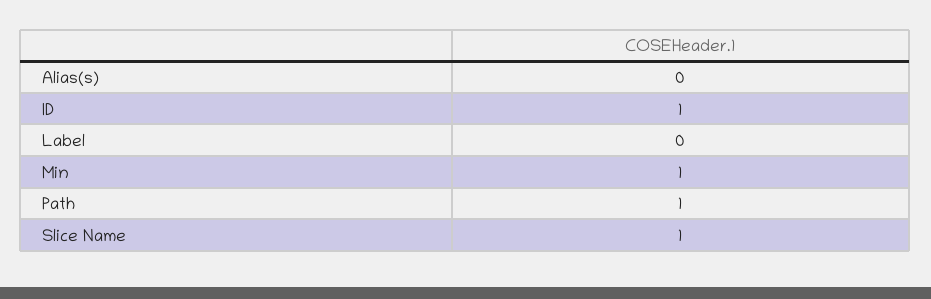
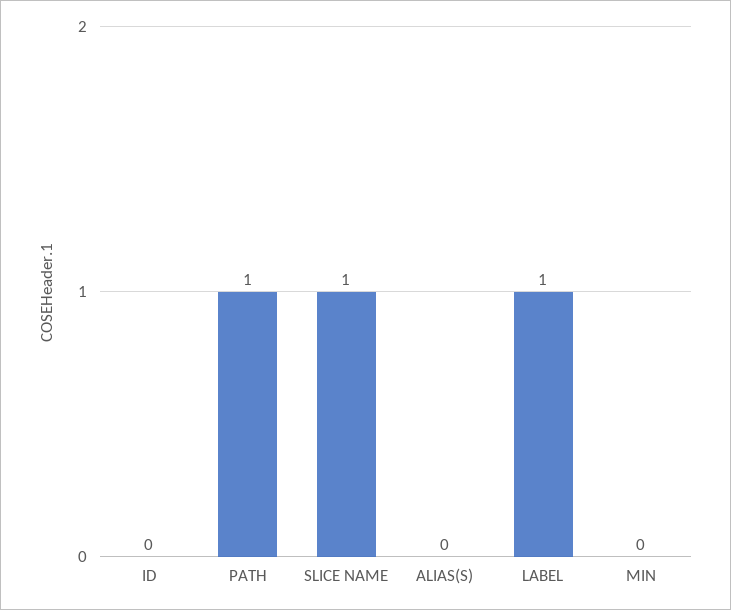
  {
    "Alias(s)": 0,
-   "ID": 1,
+   "ID": 0,
-   "Label": 0,
+   "Label": 1,
-   "Min": 1,
+   "Min": 0,
    "Path": 1,
    "Slice Name": 1
  }

